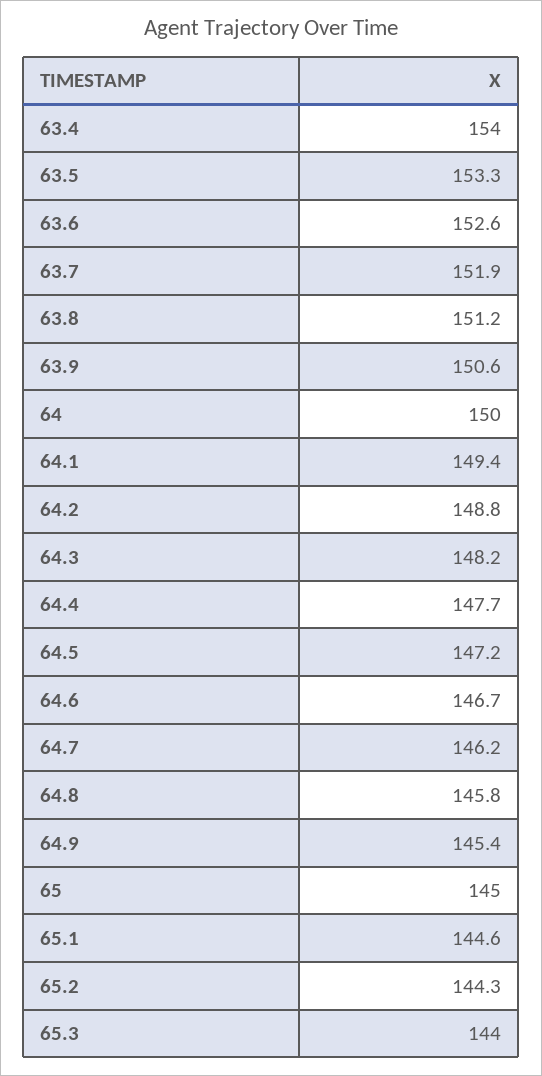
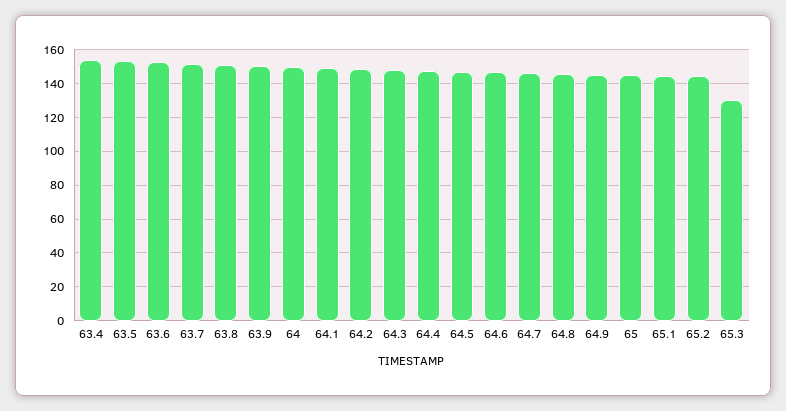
  {
    "63.4": 154,
    "63.5": 153.3,
    "63.6": 152.6,
    "63.7": 151.9,
    "63.8": 151.2,
    "63.9": 150.6,
    "64": 150,
    "64.1": 149.4,
    "64.2": 148.8,
    "64.3": 148.2,
    "64.4": 147.7,
    "64.5": 147.2,
    "64.6": 146.7,
    "64.7": 146.2,
    "64.8": 145.8,
    "64.9": 145.4,
    "65": 145,
    "65.1": 144.6,
    "65.2": 144.3,
-   "65.3": 144
+   "65.3": 130
  }

